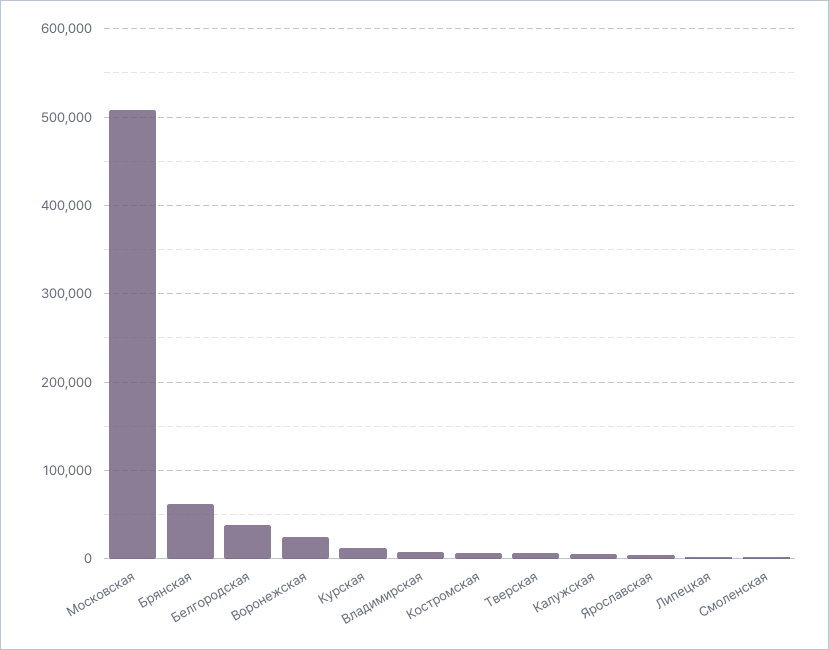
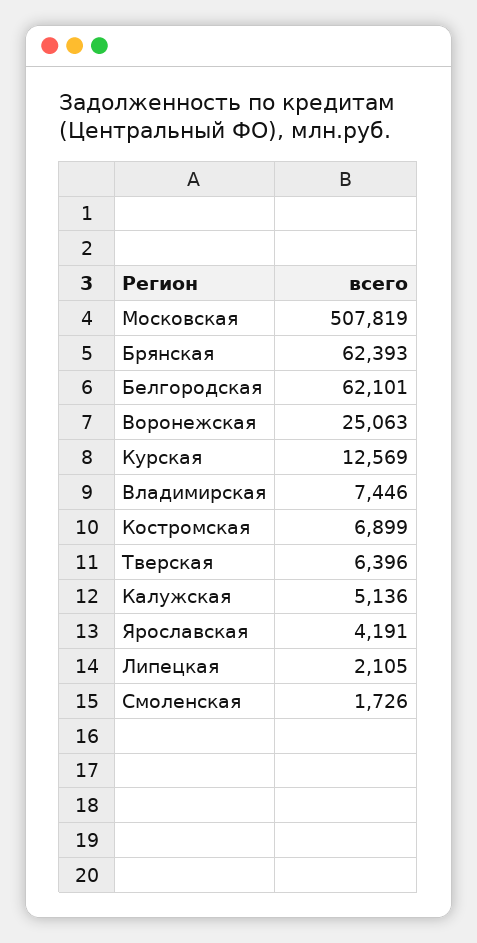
  {
    "Московская": 507819,
    "Брянская": 62393,
-   "Белгородская": 40000,
+   "Белгородская": 62101,
    "Воронежская": 25063,
    "Курская": 12569,
    "Владимирская": 7446,
    "Костромская": 6899,
    "Тверская": 6396,
    "Калужская": 5136,
    "Ярославская": 4191,
    "Липецкая": 2105,
    "Смоленская": 1726
  }

